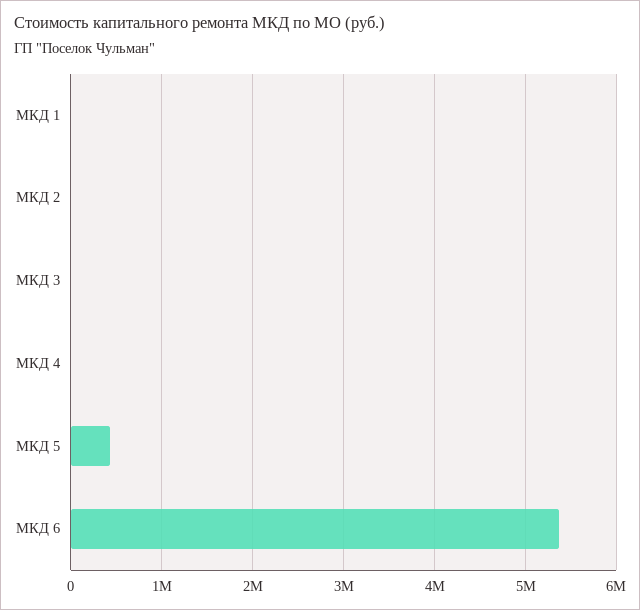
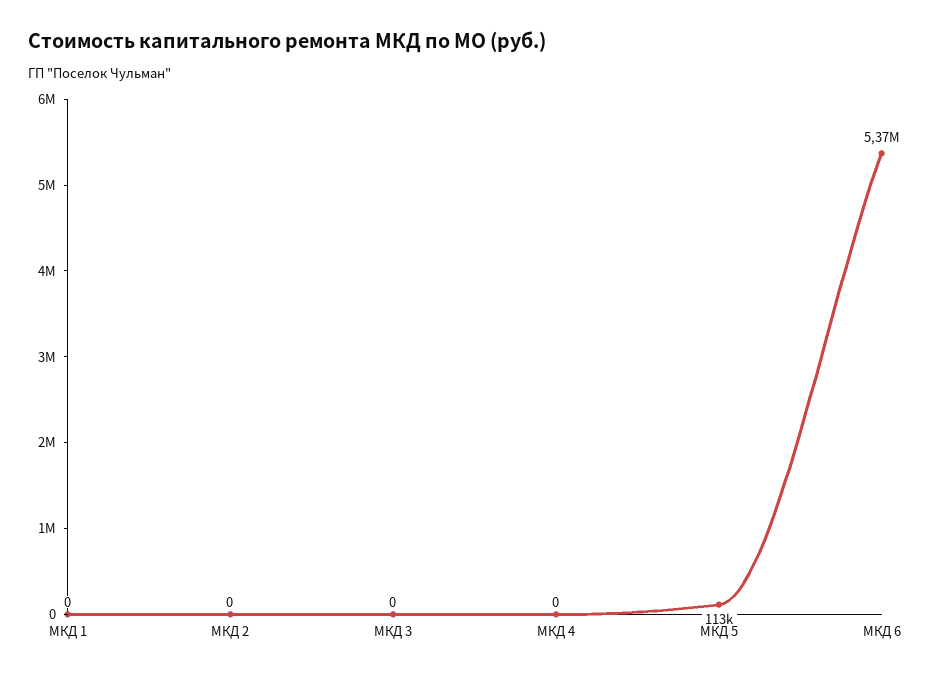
  {
    "МКД 1": 0,
    "МКД 2": 0,
    "МКД 3": 0,
    "МКД 4": 0,
-   "МКД 5": 400000,
+   "МКД 5": 113000,
    "МКД 6": 5370000
  }

